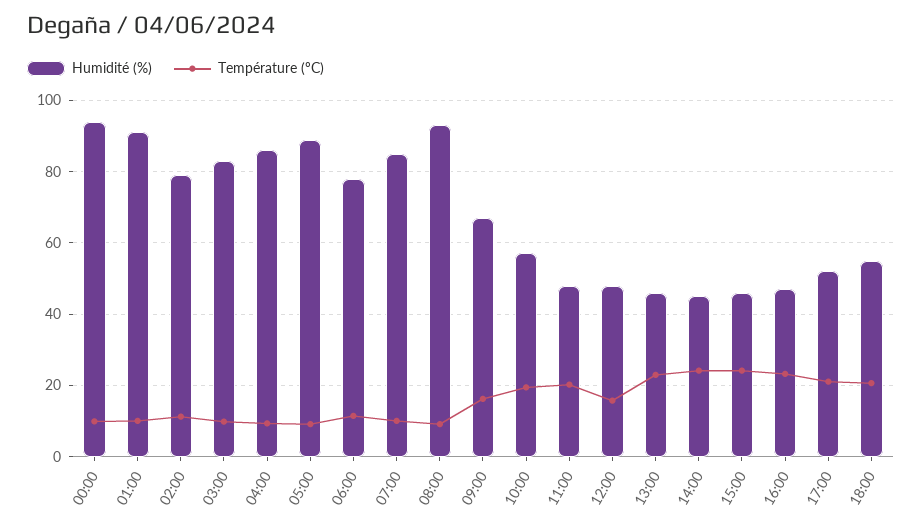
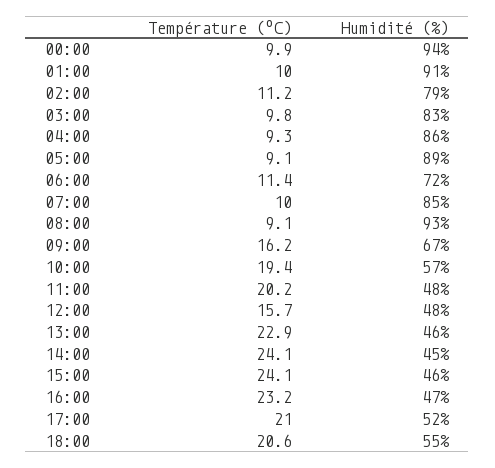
  {
    "Humidité (%)": {
      "00:00": 94,
      "01:00": 91,
      "02:00": 79,
      "03:00": 83,
      "04:00": 86,
      "05:00": 89,
-     "06:00": 78,
+     "06:00": 72,
      "07:00": 85,
      "08:00": 93,
      "09:00": 67,
      "10:00": 57,
      "11:00": 48,
      "12:00": 48,
      "13:00": 46,
      "14:00": 45,
      "15:00": 46,
      "16:00": 47,
      "17:00": 52,
      "18:00": 55
    },
    "Température (ºC)": {
      "00:00": 9.9,
      "01:00": 10,
      "02:00": 11.2,
      "03:00": 9.8,
      "04:00": 9.3,
      "05:00": 9.1,
      "06:00": 11.4,
      "07:00": 10,
      "08:00": 9.1,
      "09:00": 16.2,
      "10:00": 19.4,
      "11:00": 20.2,
      "12:00": 15.7,
      "13:00": 22.9,
      "14:00": 24.1,
      "15:00": 24.1,
      "16:00": 23.2,
      "17:00": 21,
      "18:00": 20.6
    }
  }

